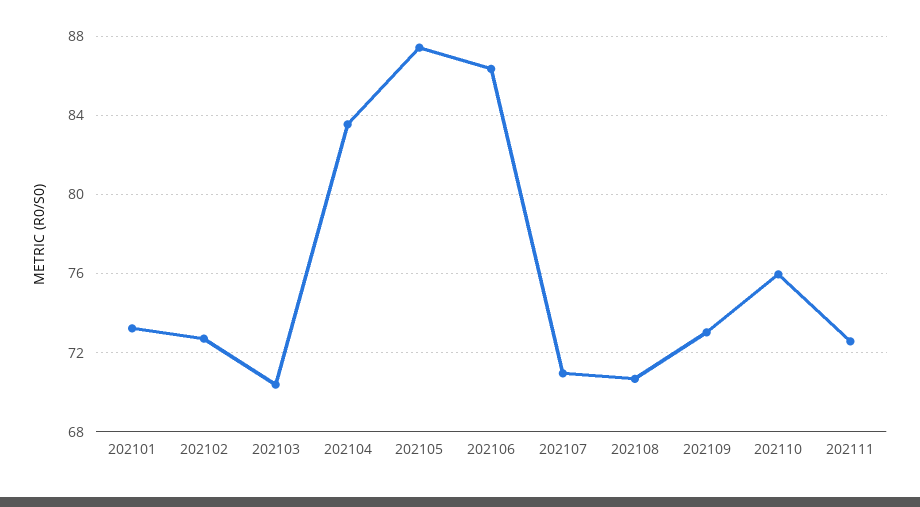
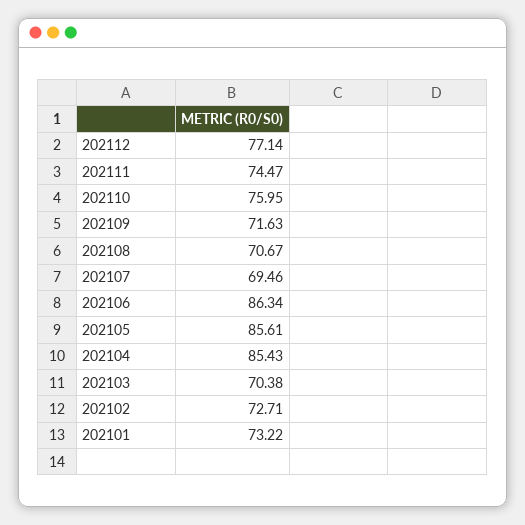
  {
    "202101": 73.22,
    "202102": 72.71,
    "202103": 70.38,
-   "202104": 83.5,
+   "202104": 85.43,
-   "202105": 87.5,
+   "202105": 85.61,
    "202106": 86.34,
-   "202107": 71,
+   "202107": 69.46,
    "202108": 70.67,
-   "202109": 73,
+   "202109": 71.63,
    "202110": 75.95,
-   "202111": 72.5
+   "202111": 74.47,
+   "202112": 77.14
  }

